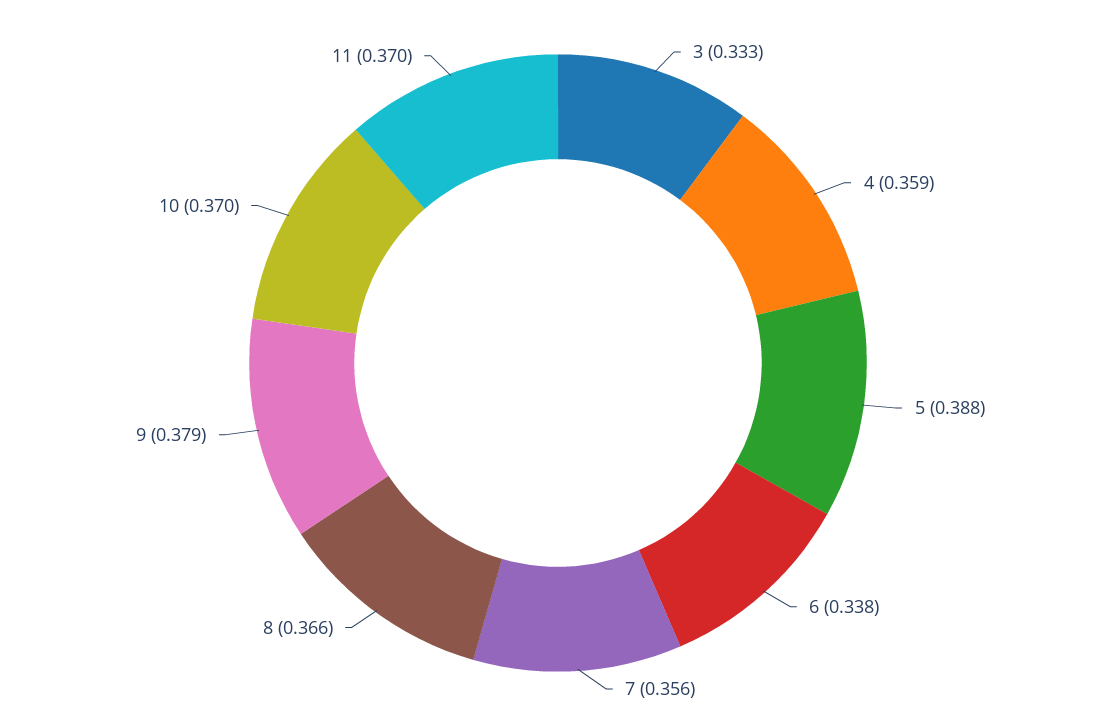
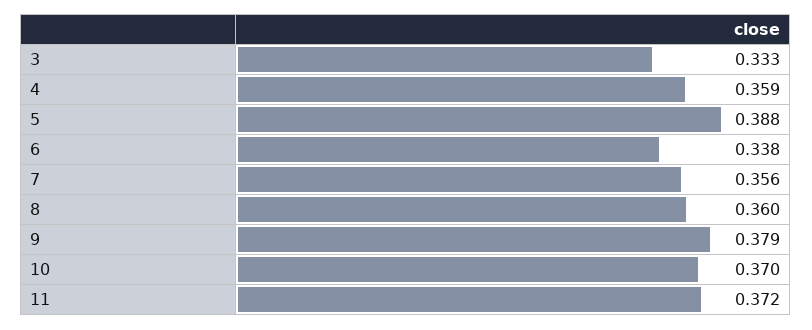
  {
    "3": 0.333,
    "4": 0.359,
    "5": 0.388,
    "6": 0.338,
    "7": 0.356,
-   "8": 0.366,
+   "8": 0.36,
    "9": 0.379,
    "10": 0.37,
-   "11": 0.37
+   "11": 0.372
  }

